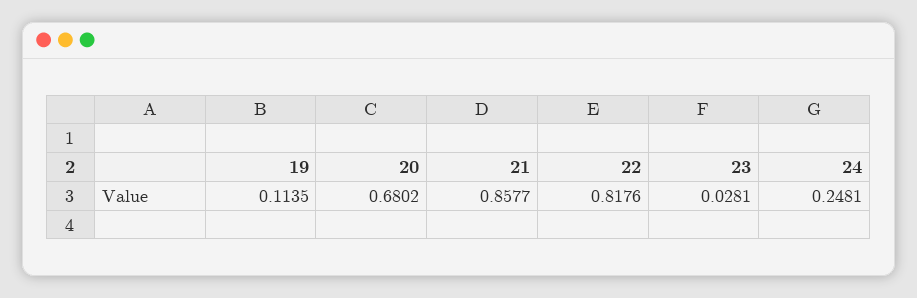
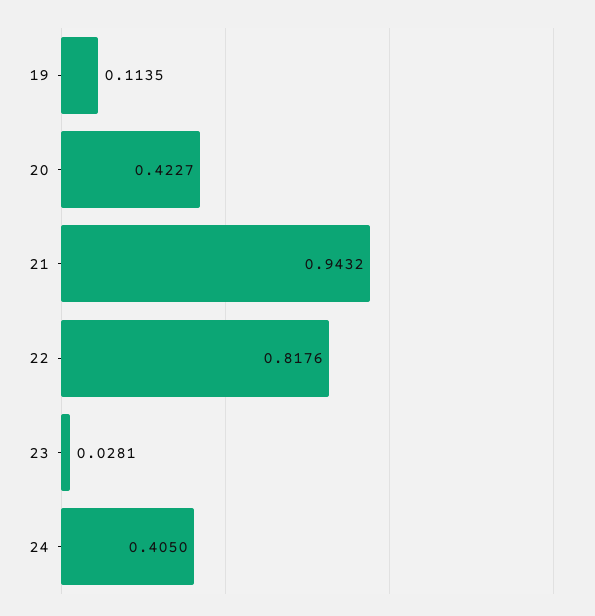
  {
    "19": 0.1135,
-   "20": 0.6802,
+   "20": 0.4227,
-   "21": 0.8577,
+   "21": 0.9432,
    "22": 0.8176,
    "23": 0.0281,
-   "24": 0.2481
+   "24": 0.405
  }

